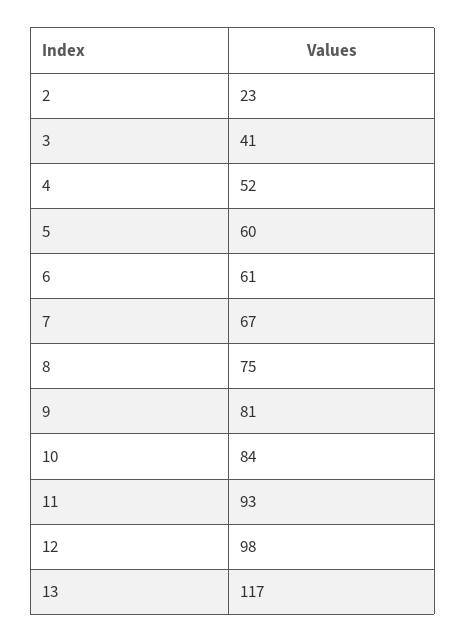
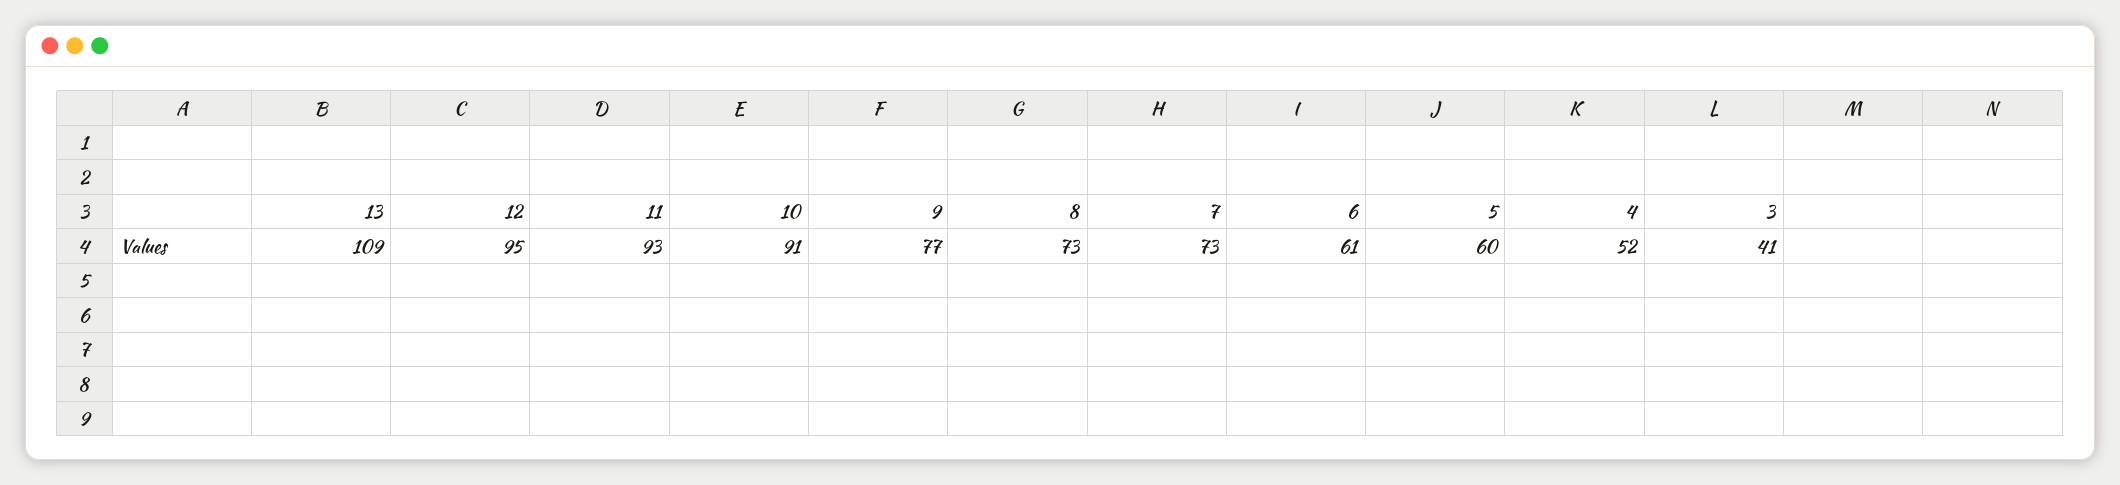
  {
-   "2": 23,
    "3": 41,
    "4": 52,
    "5": 60,
    "6": 61,
-   "7": 67,
+   "7": 73,
-   "8": 75,
+   "8": 73,
-   "9": 81,
+   "9": 77,
-   "10": 84,
+   "10": 91,
    "11": 93,
-   "12": 98,
+   "12": 95,
-   "13": 117
+   "13": 109
  }

